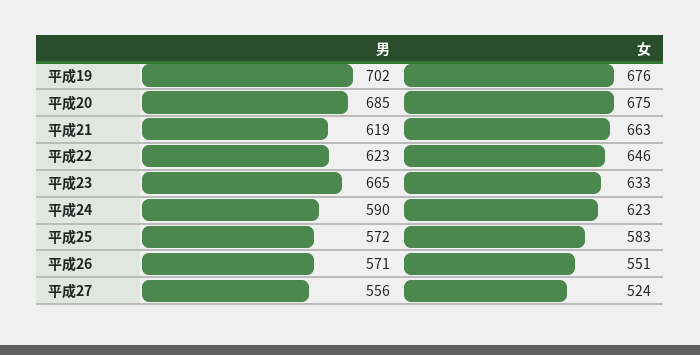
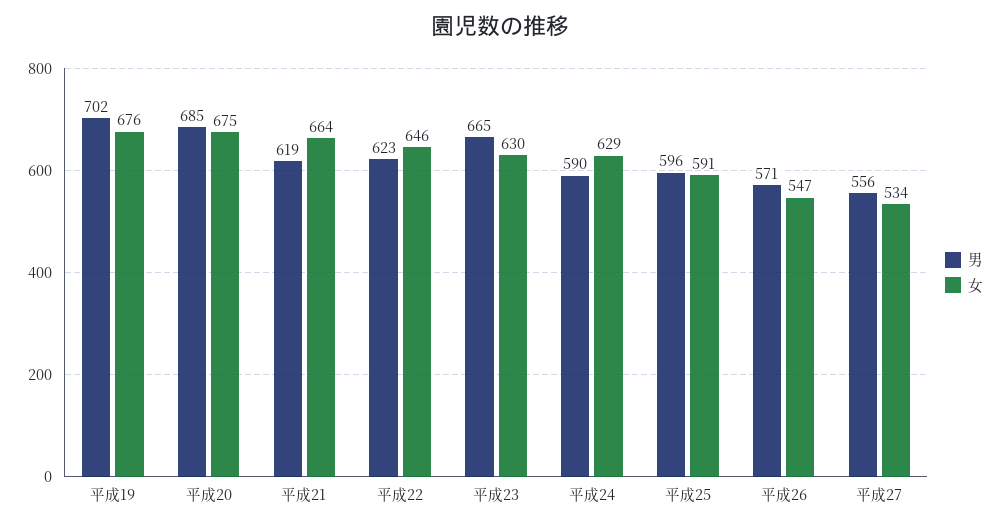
  {
    "男": {
      "平成19": 702,
      "平成20": 685,
      "平成21": 619,
      "平成22": 623,
      "平成23": 665,
      "平成24": 590,
-     "平成25": 572,
+     "平成25": 596,
      "平成26": 571,
      "平成27": 556
    },
    "女": {
      "平成19": 676,
      "平成20": 675,
-     "平成21": 663,
+     "平成21": 664,
      "平成22": 646,
-     "平成23": 633,
+     "平成23": 630,
-     "平成24": 623,
+     "平成24": 629,
-     "平成25": 583,
+     "平成25": 591,
-     "平成26": 551,
+     "平成26": 547,
-     "平成27": 524
+     "平成27": 534
    }
  }

